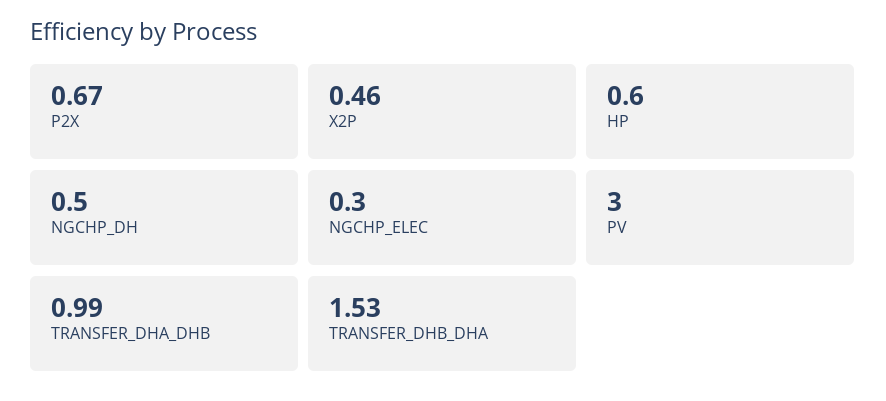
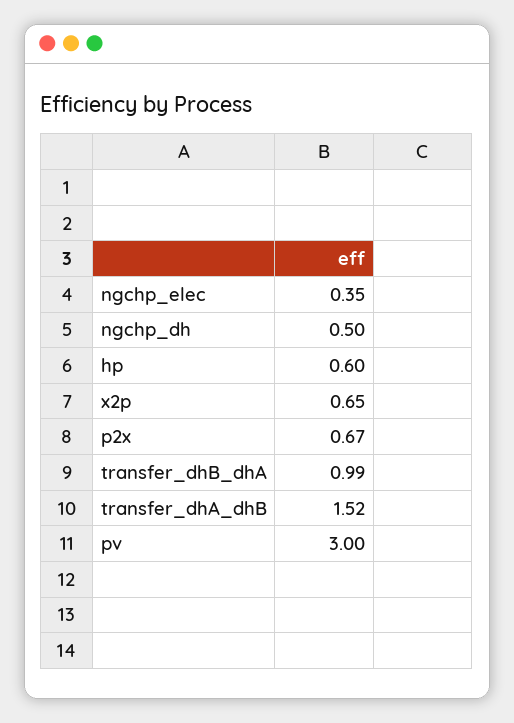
  {
    "P2X": 0.67,
-   "X2P": 0.46,
+   "X2P": 0.65,
    "HP": 0.6,
    "NGCHP_DH": 0.5,
-   "NGCHP_ELEC": 0.3,
+   "NGCHP_ELEC": 0.35,
    "PV": 3,
-   "TRANSFER_DHA_DHB": 0.99,
+   "TRANSFER_DHA_DHB": 1.52,
-   "TRANSFER_DHB_DHA": 1.53
+   "TRANSFER_DHB_DHA": 0.99
  }

